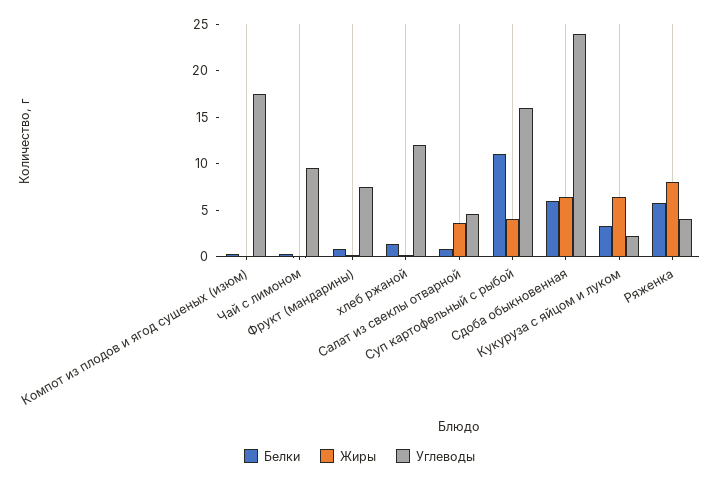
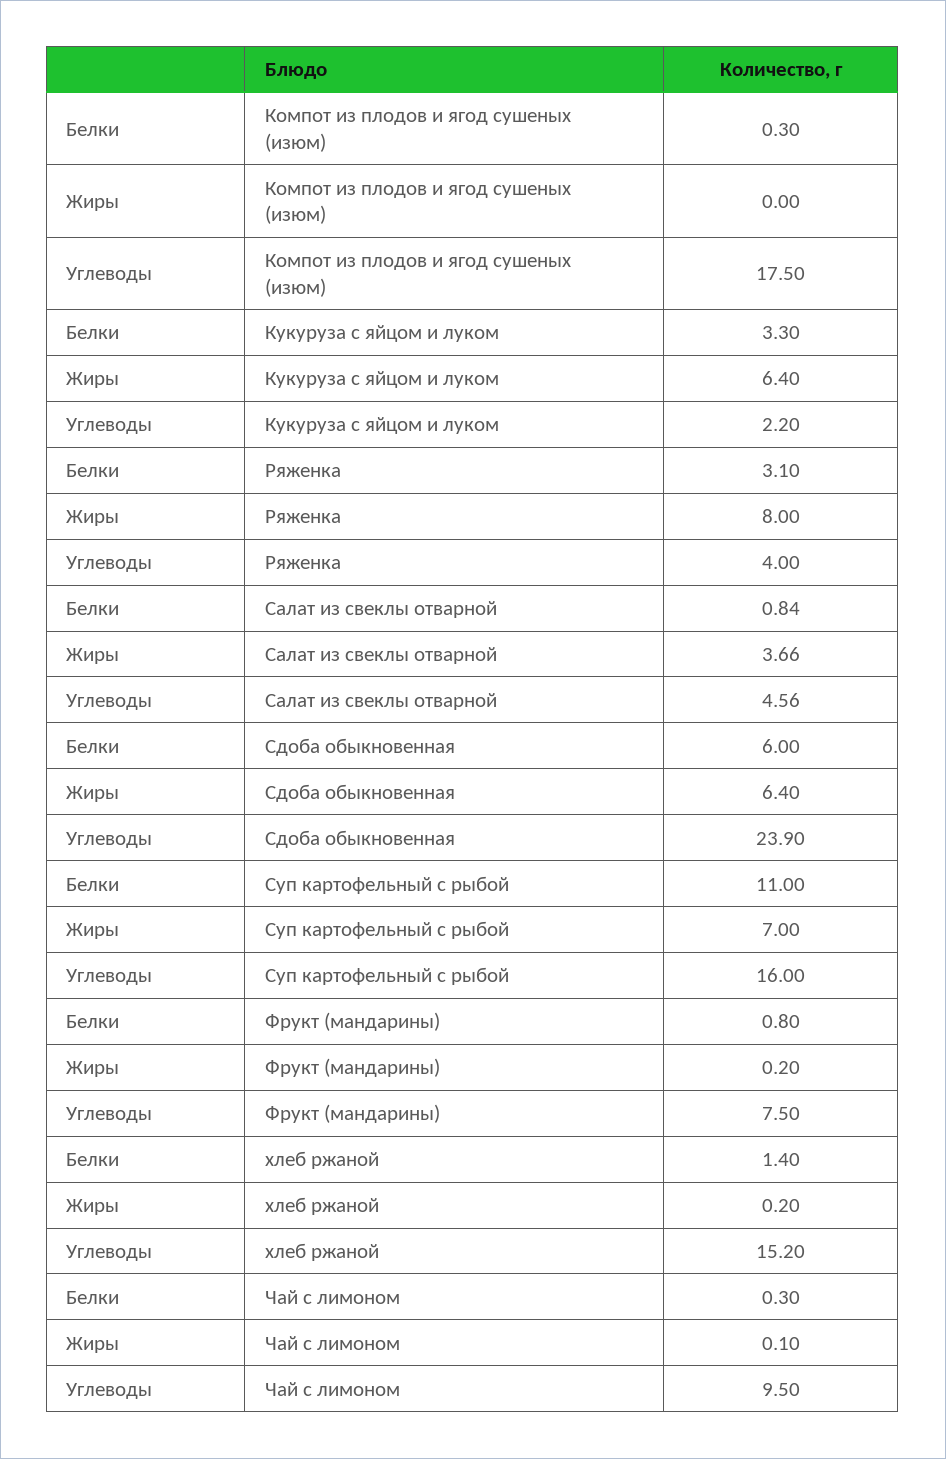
  {
    "Белки": {
      "Компот из плодов и ягод сушеных (изюм)": 0.3,
      "Чай с лимоном": 0.3,
      "Фрукт (мандарины)": 0.8,
      "хлеб ржаной": 1.4,
      "Салат из свеклы отварной": 0.84,
      "Суп картофельный с рыбой": 11,
      "Сдоба обыкновенная": 6,
      "Кукуруза с яйцом и луком": 3.3,
-     "Ряженка": 6
+     "Ряженка": 3.1
    },
    "Жиры": {
      "Компот из плодов и ягод сушеных (изюм)": 0,
      "Чай с лимоном": 0.1,
      "Фрукт (мандарины)": 0.2,
      "хлеб ржаной": 0.2,
      "Салат из свеклы отварной": 3.66,
-     "Суп картофельный с рыбой": 4,
+     "Суп картофельный с рыбой": 7,
      "Сдоба обыкновенная": 6.4,
      "Кукуруза с яйцом и луком": 6.4,
      "Ряженка": 8
    },
    "Углеводы": {
      "Компот из плодов и ягод сушеных (изюм)": 17.5,
      "Чай с лимоном": 9.5,
      "Фрукт (мандарины)": 7.5,
-     "хлеб ржаной": 12,
+     "хлеб ржаной": 15.2,
      "Салат из свеклы отварной": 4.56,
      "Суп картофельный с рыбой": 16,
      "Сдоба обыкновенная": 23.9,
      "Кукуруза с яйцом и луком": 2.2,
      "Ряженка": 4
    }
  }

